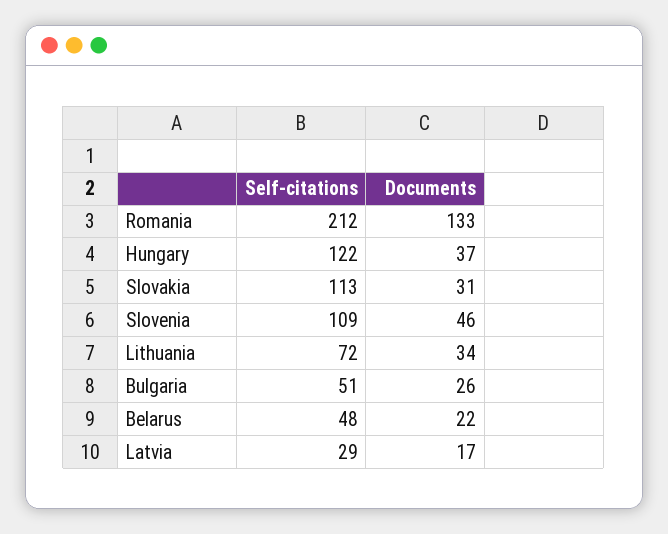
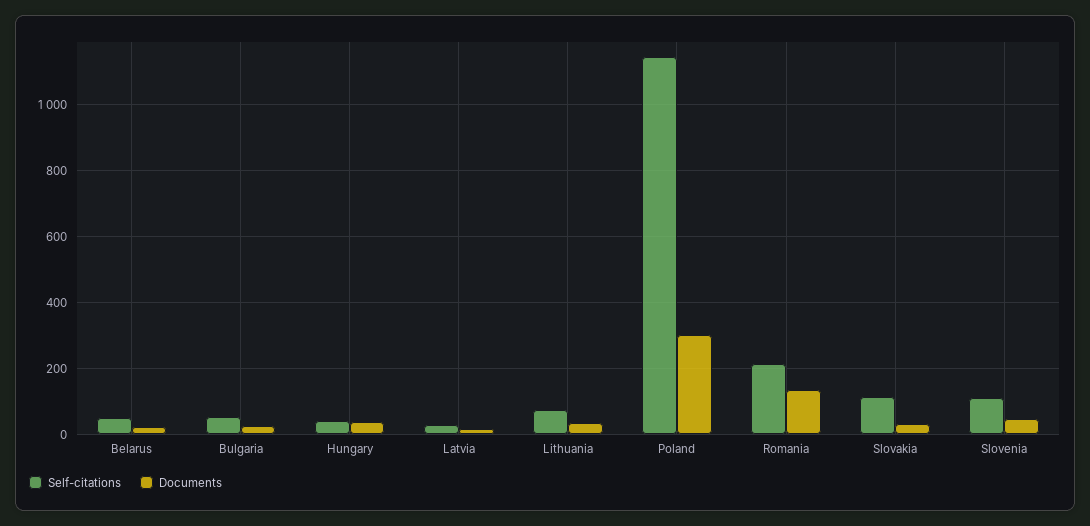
  {
    "Self-citations": {
      "Romania": 212,
-     "Hungary": 122,
+     "Hungary": 40,
      "Slovakia": 113,
      "Slovenia": 109,
      "Lithuania": 72,
      "Bulgaria": 51,
      "Belarus": 48,
-     "Latvia": 29
+     "Latvia": 29,
+     "Poland": 1140
    },
    "Documents": {
      "Romania": 133,
      "Hungary": 37,
      "Slovakia": 31,
      "Slovenia": 46,
      "Lithuania": 34,
      "Bulgaria": 26,
      "Belarus": 22,
-     "Latvia": 17
+     "Latvia": 17,
+     "Poland": 300
    }
  }

